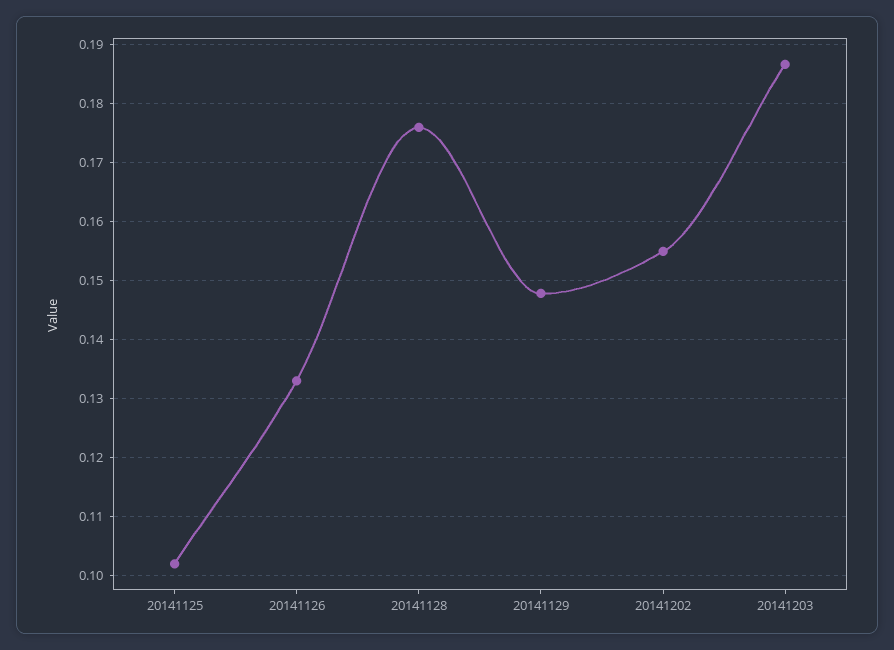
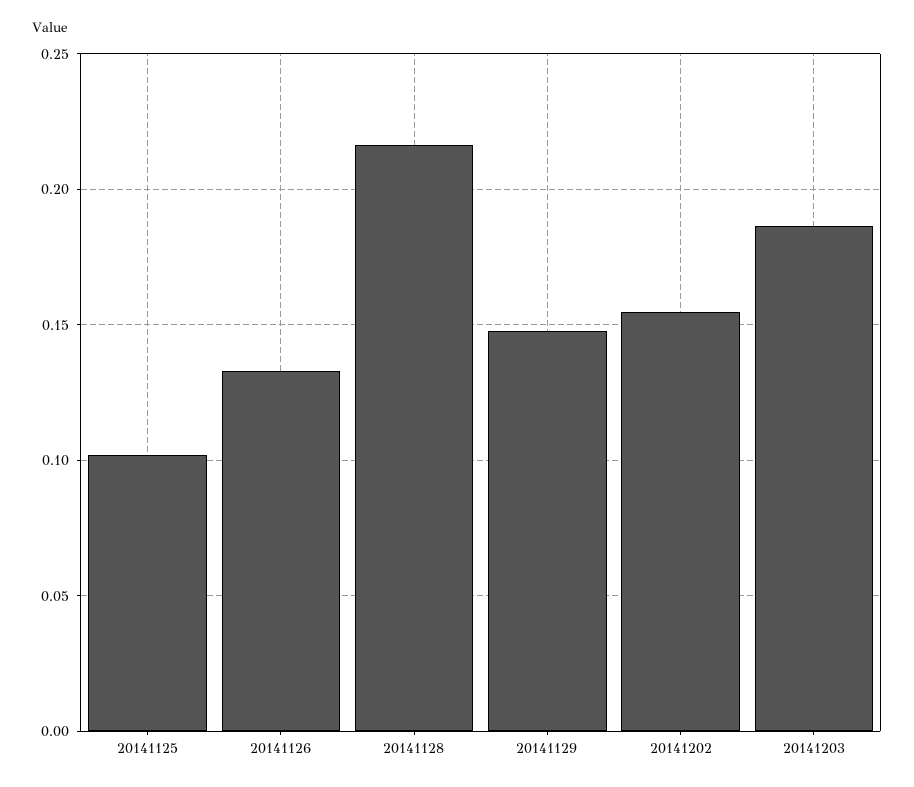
  {
    "20141125": 0.102,
    "20141126": 0.134,
-   "20141128": 0.176,
+   "20141128": 0.215,
    "20141129": 0.148,
    "20141202": 0.154,
    "20141203": 0.186
  }

